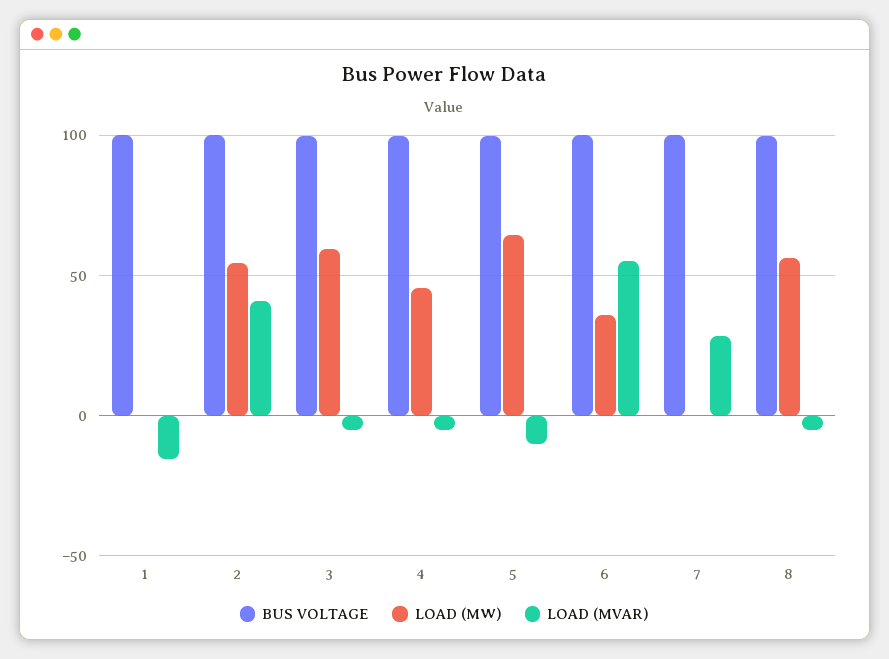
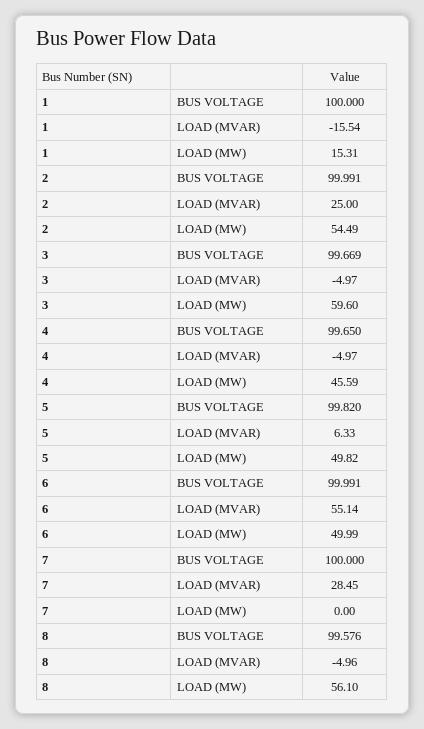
  {
    "BUS VOLTAGE": {
      "1": 100,
      "2": 99.991,
      "3": 99.669,
      "4": 99.65,
      "5": 99.82,
      "6": 99.991,
      "7": 100,
      "8": 99.576
    },
    "LOAD (MW)": {
-     "1": 0,
+     "1": 15.31,
      "2": 54.49,
      "3": 59.6,
      "4": 45.59,
-     "5": 65,
+     "5": 49.82,
-     "6": 35,
+     "6": 49.99,
      "7": 0,
      "8": 56.1
    },
    "LOAD (MVAR)": {
      "1": -15.54,
-     "2": 40,
+     "2": 25,
      "3": -4.97,
      "4": -4.97,
-     "5": -10,
+     "5": 6.33,
      "6": 55.14,
      "7": 28.45,
      "8": -4.96
    }
  }

